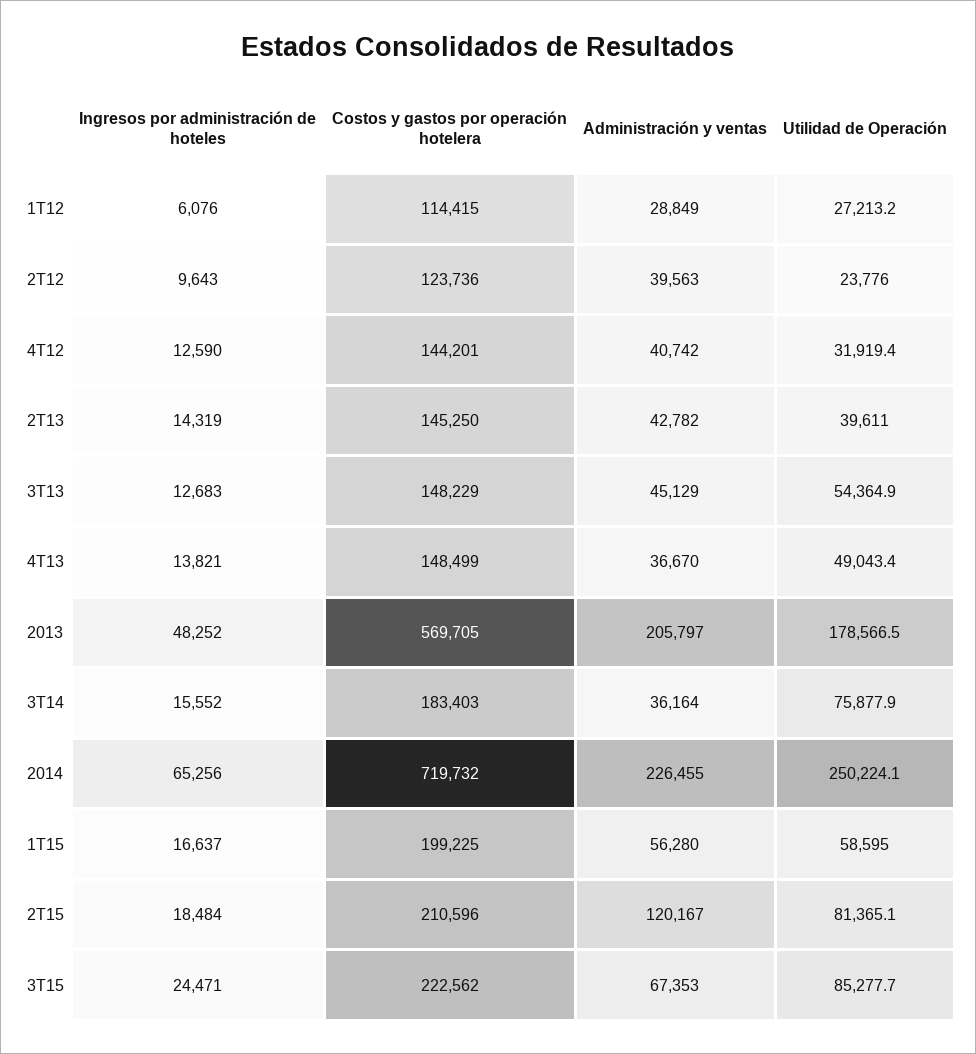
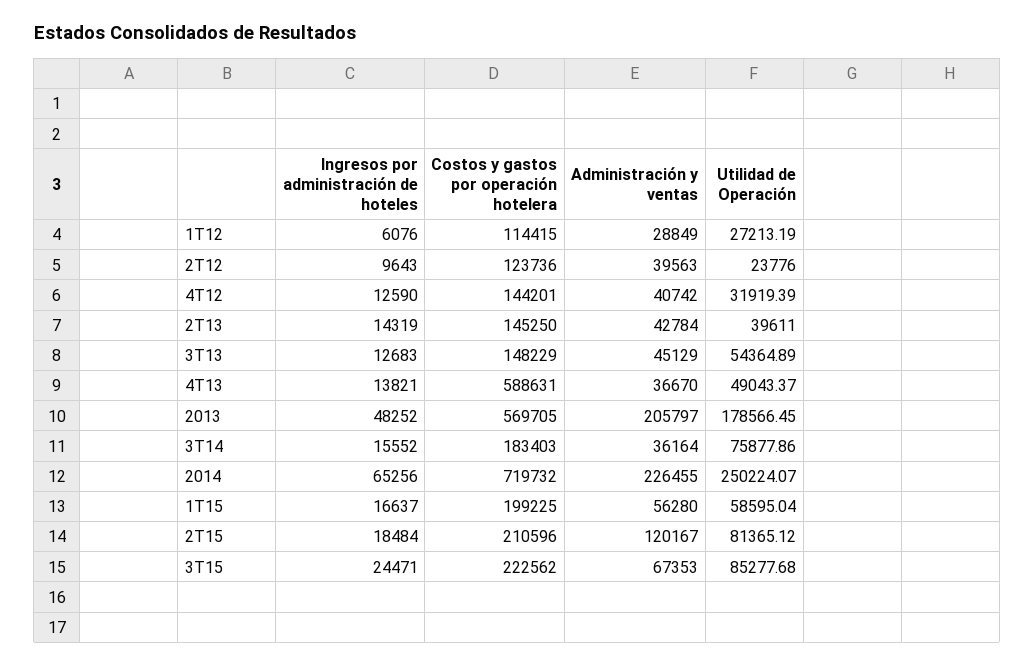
  {
    "Ingresos por administración de hoteles": {
      "1T12": 6076,
      "2T12": 9643,
      "4T12": 12590,
      "2T13": 14319,
      "3T13": 12683,
      "4T13": 13821,
      "2013": 48252,
      "3T14": 15552,
      "2014": 65256,
      "1T15": 16637,
      "2T15": 18484,
      "3T15": 24471
    },
    "Costos y gastos por operación hotelera": {
      "1T12": 114415,
      "2T12": 123736,
      "4T12": 144201,
      "2T13": 145250,
      "3T13": 148229,
-     "4T13": 148499,
+     "4T13": 588631,
      "2013": 569705,
      "3T14": 183403,
      "2014": 719732,
      "1T15": 199225,
      "2T15": 210596,
      "3T15": 222562
    },
    "Administración y ventas": {
      "1T12": 28849,
      "2T12": 39563,
      "4T12": 40742,
-     "2T13": 42782,
+     "2T13": 42784,
      "3T13": 45129,
      "4T13": 36670,
      "2013": 205797,
      "3T14": 36164,
      "2014": 226455,
      "1T15": 56280,
      "2T15": 120167,
      "3T15": 67353
    },
    "Utilidad de Operación": {
      "1T12": 27213.19,
      "2T12": 23776,
      "4T12": 31919.39,
      "2T13": 39611,
      "3T13": 54364.89,
      "4T13": 49043.37,
      "2013": 178566.45,
      "3T14": 75877.86,
      "2014": 250224.07,
      "1T15": 58595.04,
      "2T15": 81365.12,
      "3T15": 85277.68
    }
  }

